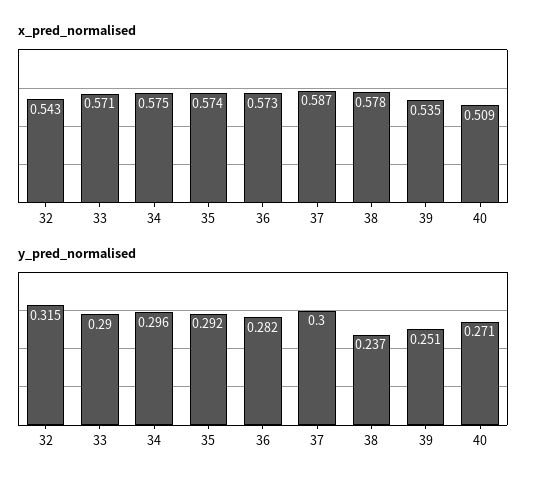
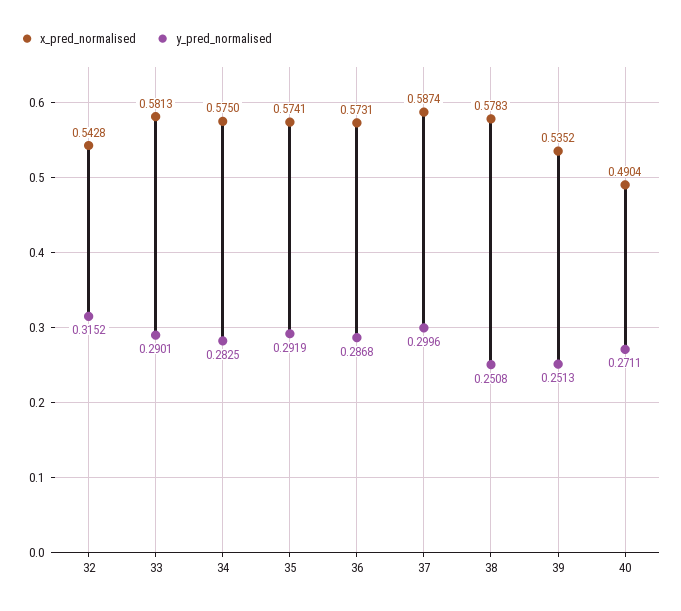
  {
    "x_pred_normalised": {
      "32": 0.5428,
-     "33": 0.571,
+     "33": 0.5813,
      "34": 0.575,
      "35": 0.5741,
      "36": 0.5731,
      "37": 0.5874,
      "38": 0.5783,
      "39": 0.5352,
-     "40": 0.509
+     "40": 0.4904
    },
    "y_pred_normalised": {
      "32": 0.3152,
      "33": 0.2901,
-     "34": 0.296,
+     "34": 0.2825,
      "35": 0.2919,
-     "36": 0.282,
+     "36": 0.2868,
      "37": 0.2996,
-     "38": 0.237,
+     "38": 0.2508,
      "39": 0.2513,
      "40": 0.2711
    }
  }

